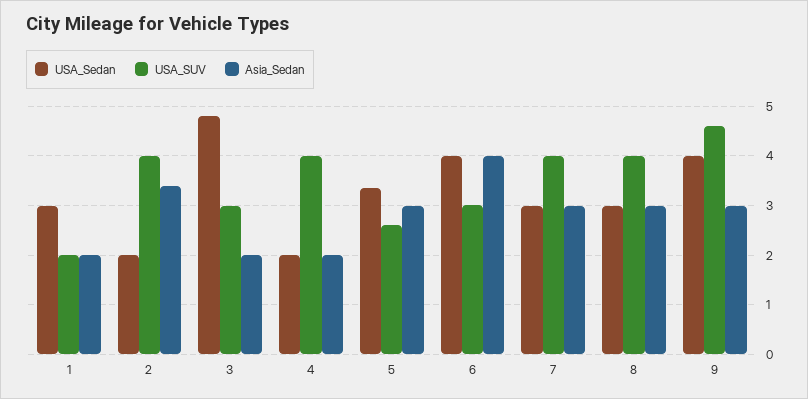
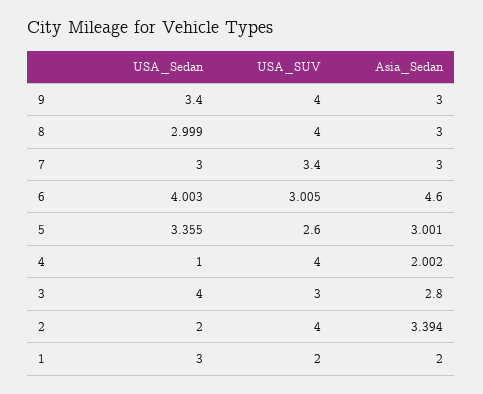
  {
    "USA_Sedan": {
      "1": 3,
      "2": 2,
-     "3": 4.8,
+     "3": 4,
-     "4": 2,
+     "4": 1,
      "5": 3.355,
      "6": 4.003,
      "7": 3,
      "8": 2.999,
-     "9": 4
+     "9": 3.4
    },
    "USA_SUV": {
      "1": 2,
      "2": 4,
      "3": 3,
      "4": 4,
      "5": 2.6,
      "6": 3.005,
-     "7": 4,
+     "7": 3.4,
      "8": 4,
-     "9": 4.6
+     "9": 4
    },
    "Asia_Sedan": {
      "1": 2,
      "2": 3.394,
-     "3": 2,
+     "3": 2.8,
      "4": 2.002,
      "5": 3.001,
-     "6": 4,
+     "6": 4.6,
      "7": 3,
      "8": 3,
      "9": 3
    }
  }

